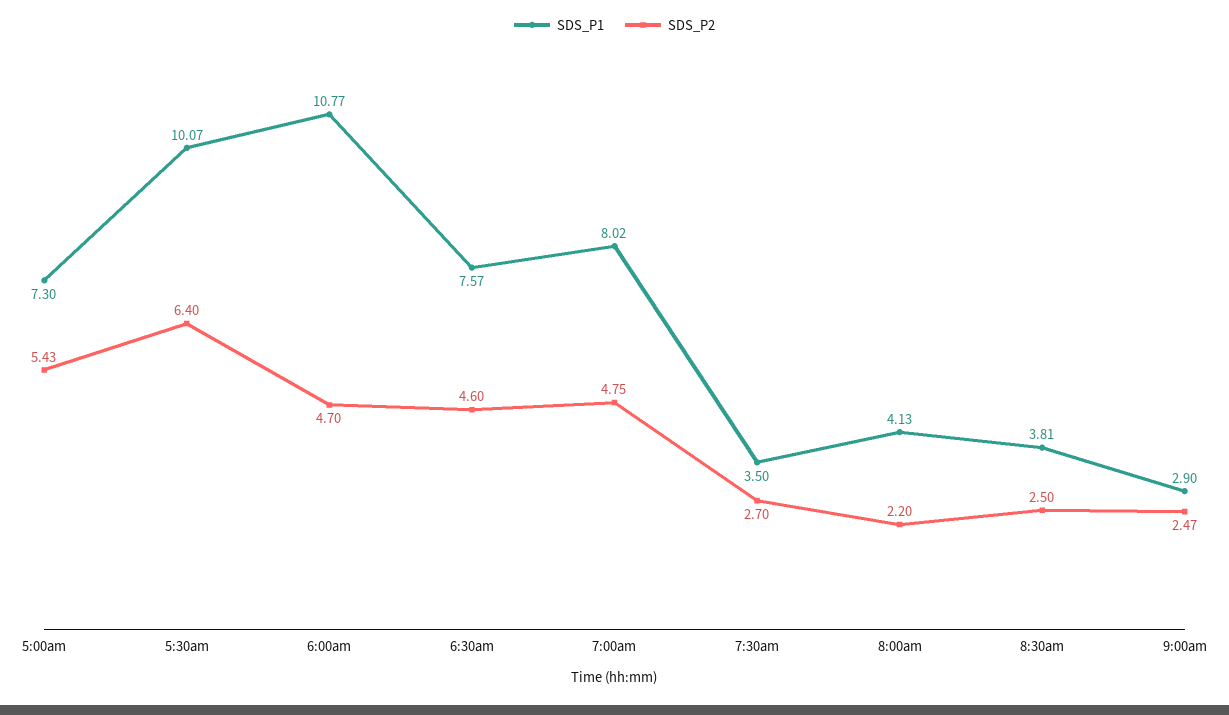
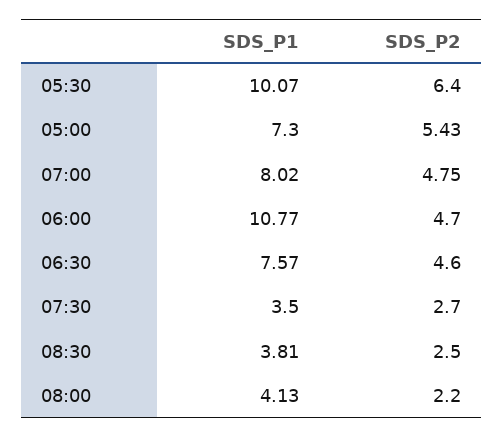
  {
    "SDS_P1": {
      "5:00am": 7.3,
      "5:30am": 10.07,
      "6:00am": 10.77,
      "6:30am": 7.57,
      "7:00am": 8.02,
      "7:30am": 3.5,
      "8:00am": 4.13,
-     "8:30am": 3.81,
+     "8:30am": 3.81
-     "9:00am": 2.9
    },
    "SDS_P2": {
      "5:00am": 5.43,
      "5:30am": 6.4,
      "6:00am": 4.7,
      "6:30am": 4.6,
      "7:00am": 4.75,
      "7:30am": 2.7,
      "8:00am": 2.2,
-     "8:30am": 2.5,
+     "8:30am": 2.5
-     "9:00am": 2.47
    }
  }

